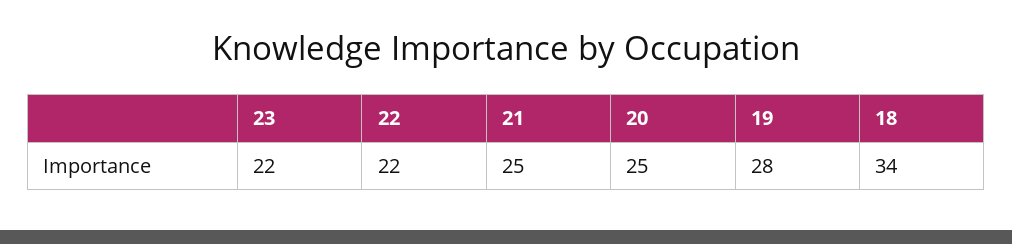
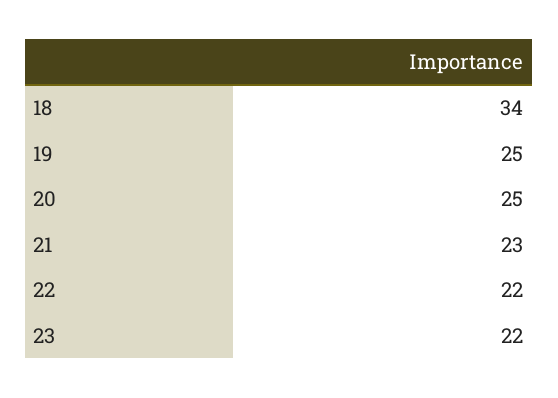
  {
    "23": 22,
    "22": 22,
-   "21": 25,
+   "21": 23,
    "20": 25,
-   "19": 28,
+   "19": 25,
    "18": 34
  }

